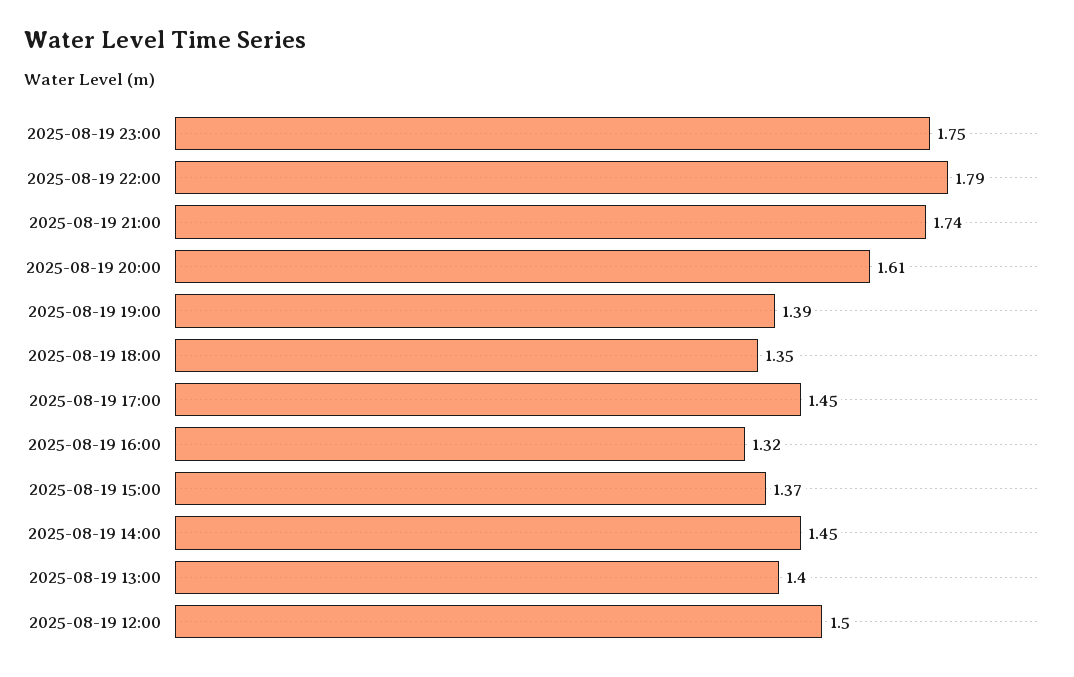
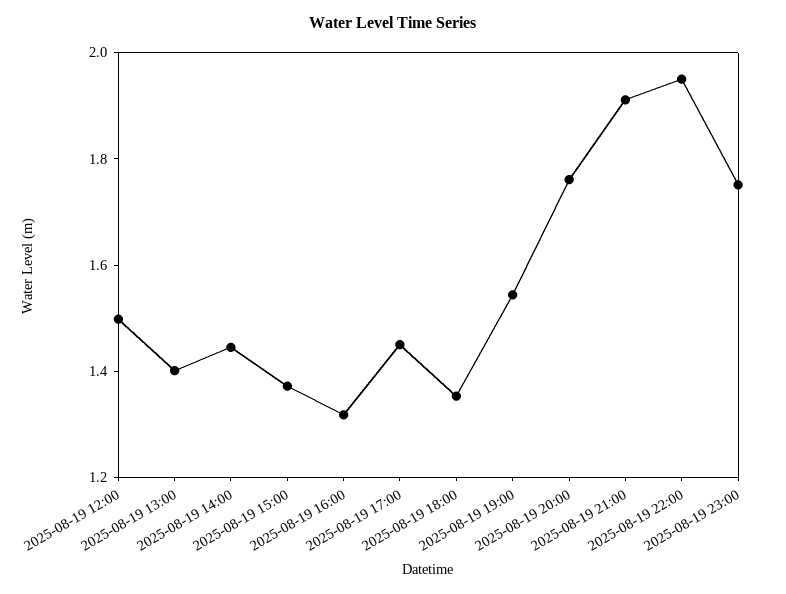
  {
    "2025-08-19 23:00": 1.75,
-   "2025-08-19 22:00": 1.79,
+   "2025-08-19 22:00": 1.95,
-   "2025-08-19 21:00": 1.74,
+   "2025-08-19 21:00": 1.9,
-   "2025-08-19 20:00": 1.61,
+   "2025-08-19 20:00": 1.75,
-   "2025-08-19 19:00": 1.39,
+   "2025-08-19 19:00": 1.55,
    "2025-08-19 18:00": 1.35,
    "2025-08-19 17:00": 1.45,
    "2025-08-19 16:00": 1.32,
    "2025-08-19 15:00": 1.37,
    "2025-08-19 14:00": 1.45,
    "2025-08-19 13:00": 1.4,
    "2025-08-19 12:00": 1.5
  }

